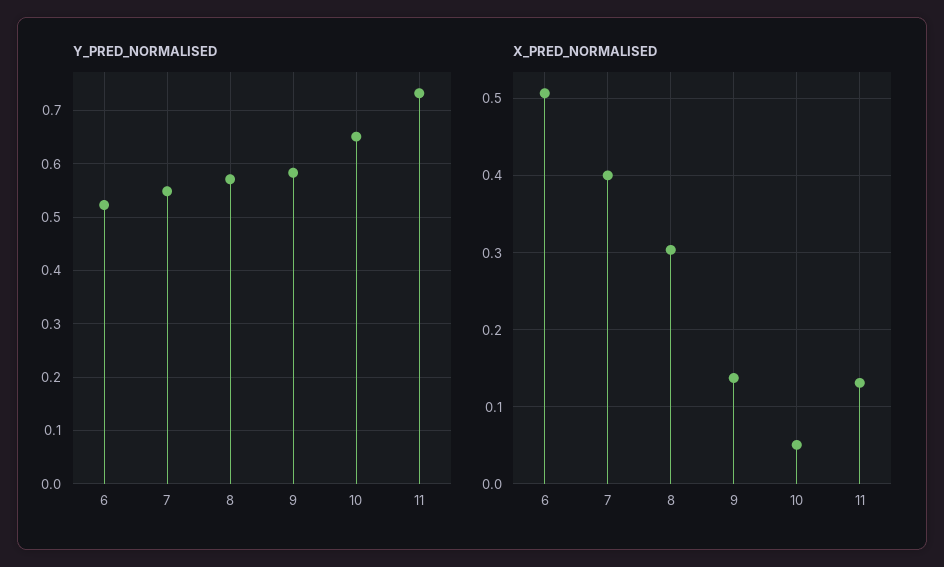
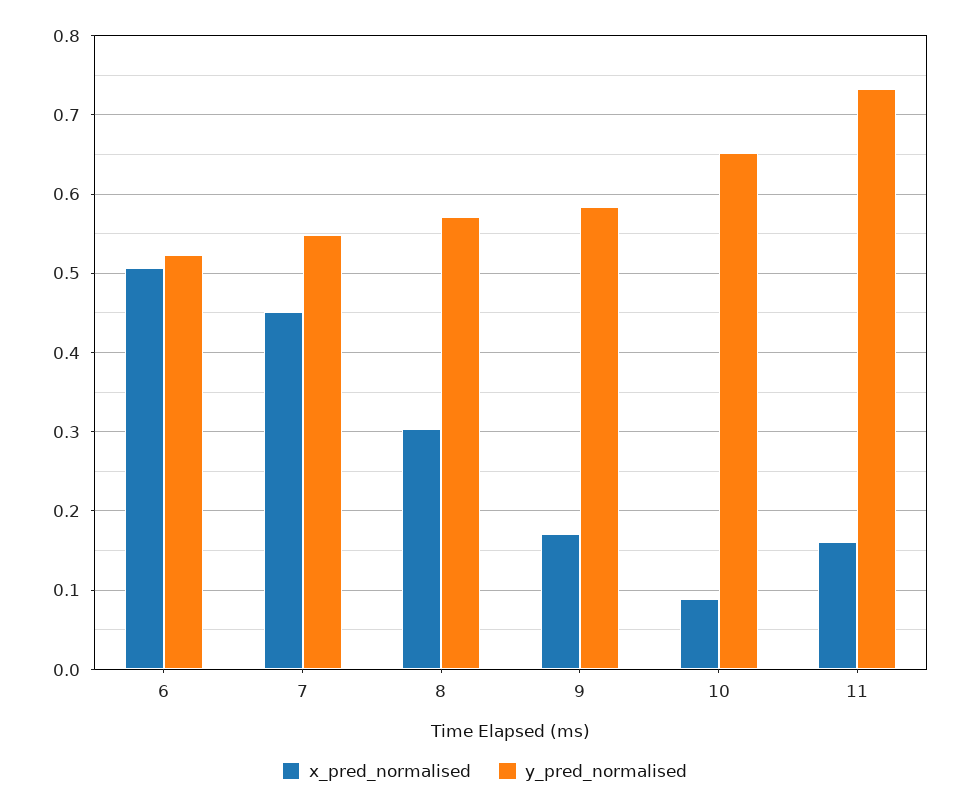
  {
    "Y_PRED_NORMALISED": {
      "6": 0.52,
      "7": 0.55,
      "8": 0.57,
      "9": 0.58,
      "10": 0.65,
      "11": 0.73
    },
    "X_PRED_NORMALISED": {
      "6": 0.51,
-     "7": 0.4,
+     "7": 0.45,
      "8": 0.3,
-     "9": 0.14,
+     "9": 0.17,
-     "10": 0.05,
+     "10": 0.09,
-     "11": 0.13
+     "11": 0.16
    }
  }

